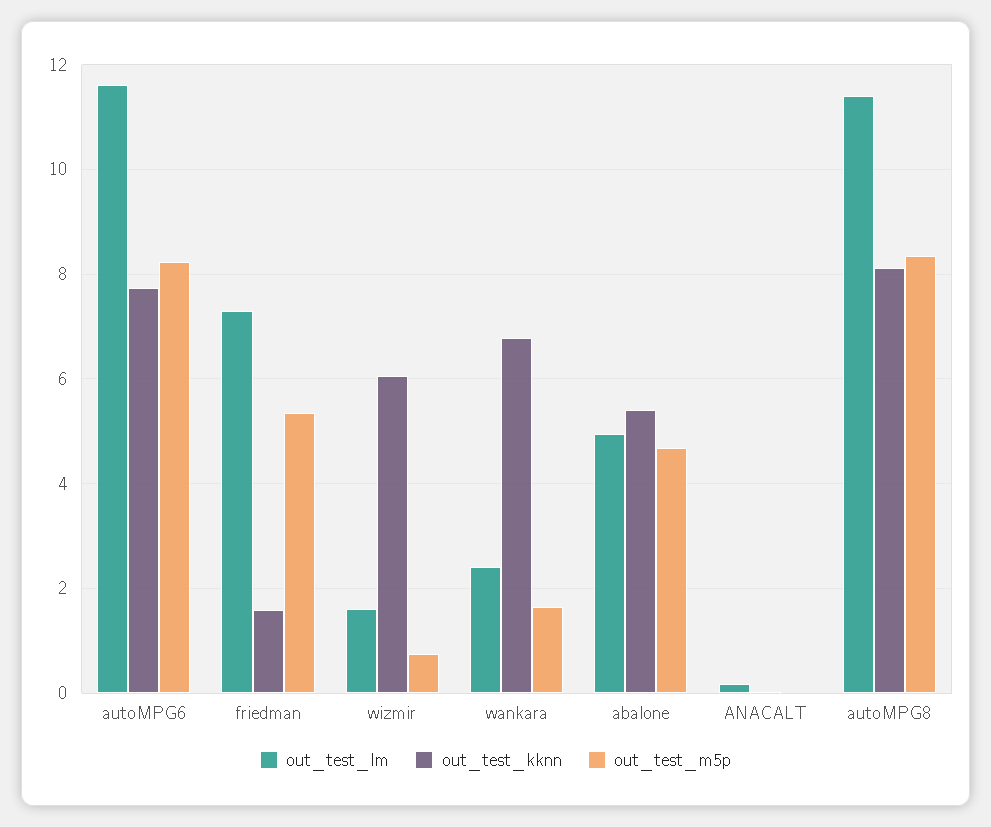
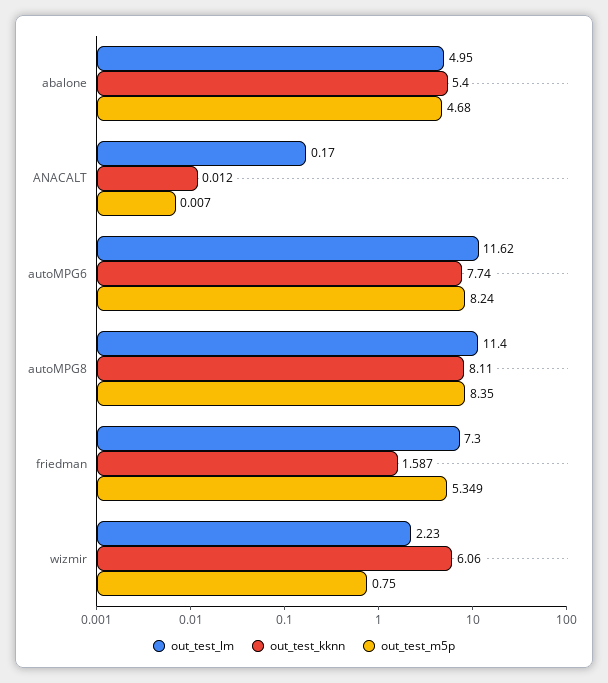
  {
    "out_test_lm": {
      "autoMPG6": 11.62,
      "friedman": 7.3,
-     "wizmir": 1.6,
+     "wizmir": 2.23,
-     "wankara": 2.4,
      "abalone": 4.95,
      "ANACALT": 0.17,
      "autoMPG8": 11.4
    },
    "out_test_kknn": {
      "autoMPG6": 7.74,
      "friedman": 1.587,
      "wizmir": 6.06,
-     "wankara": 6.8,
      "abalone": 5.4,
      "ANACALT": 0.012,
      "autoMPG8": 8.11
    },
    "out_test_m5p": {
      "autoMPG6": 8.24,
      "friedman": 5.349,
      "wizmir": 0.75,
-     "wankara": 1.6,
      "abalone": 4.68,
      "ANACALT": 0.007,
      "autoMPG8": 8.35
    }
  }

